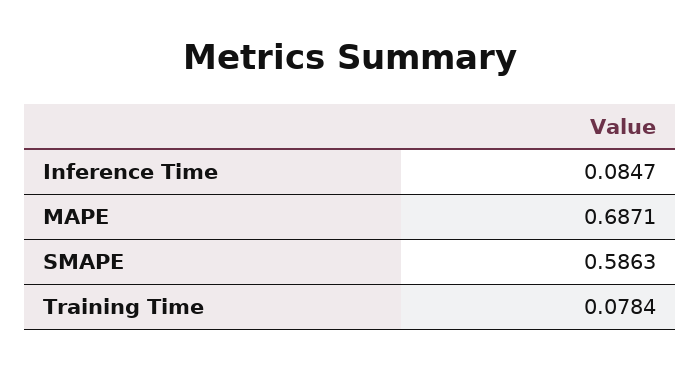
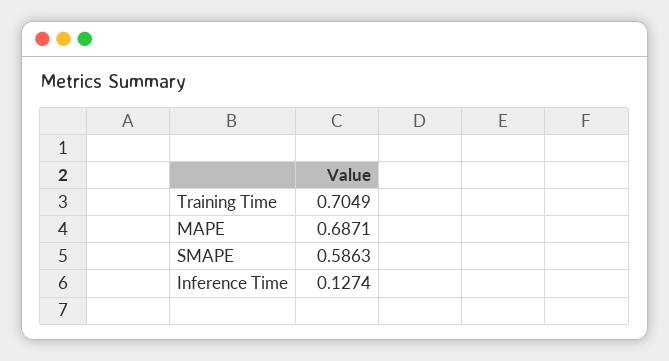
  {
-   "Inference Time": 0.0847,
+   "Inference Time": 0.1274,
    "MAPE": 0.6871,
    "SMAPE": 0.5863,
-   "Training Time": 0.0784
+   "Training Time": 0.7049
  }

